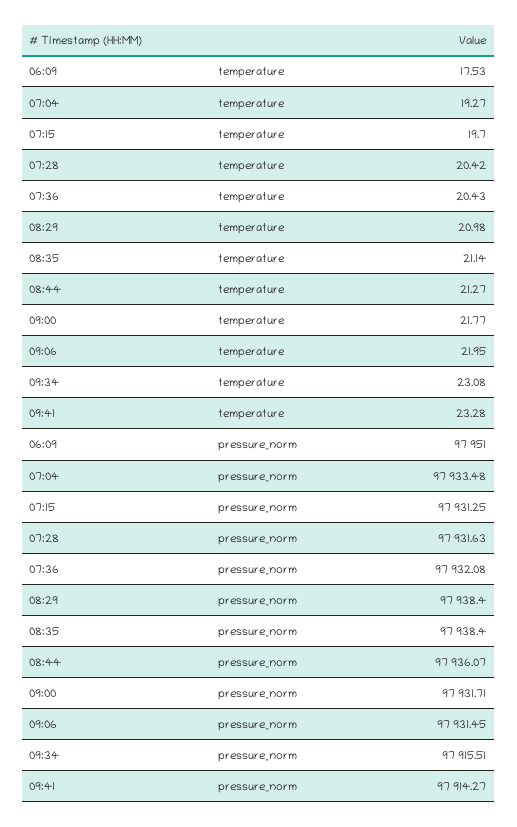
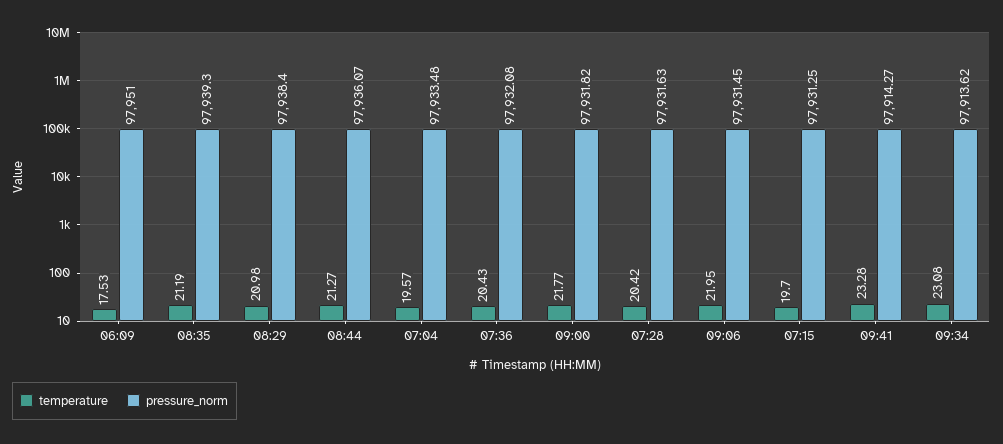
  {
    "temperature": {
      "06:09": 17.53,
-     "07:04": 19.27,
+     "07:04": 19.57,
      "07:15": 19.7,
      "07:28": 20.42,
      "07:36": 20.43,
      "08:29": 20.98,
-     "08:35": 21.14,
+     "08:35": 21.19,
      "08:44": 21.27,
      "09:00": 21.77,
      "09:06": 21.95,
      "09:34": 23.08,
      "09:41": 23.28
    },
    "pressure_norm": {
      "06:09": 97951,
      "07:04": 97933.48,
      "07:15": 97931.25,
      "07:28": 97931.63,
      "07:36": 97932.08,
      "08:29": 97938.4,
-     "08:35": 97938.4,
+     "08:35": 97939.3,
      "08:44": 97936.07,
-     "09:00": 97931.71,
+     "09:00": 97931.82,
      "09:06": 97931.45,
-     "09:34": 97915.51,
+     "09:34": 97913.62,
      "09:41": 97914.27
    }
  }

